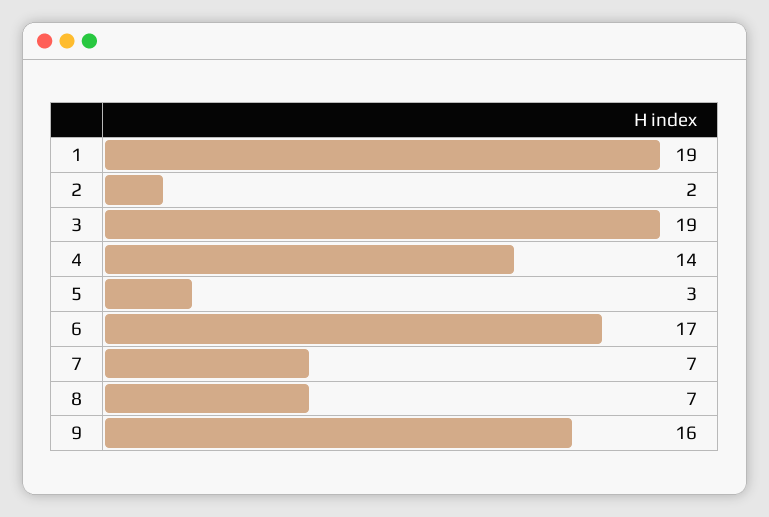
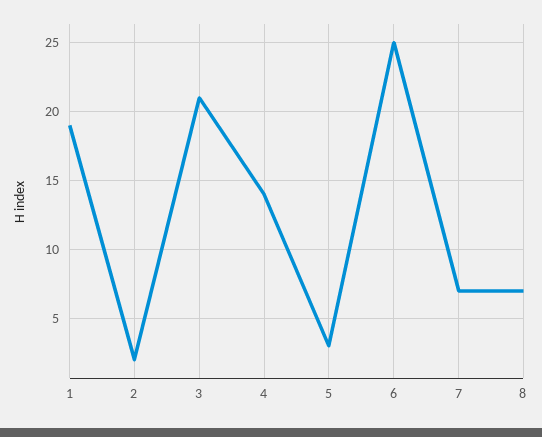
  {
    "1": 19,
    "2": 2,
-   "3": 19,
+   "3": 21,
    "4": 14,
    "5": 3,
-   "6": 17,
+   "6": 25,
    "7": 7,
-   "8": 7,
+   "8": 7
-   "9": 16
  }

